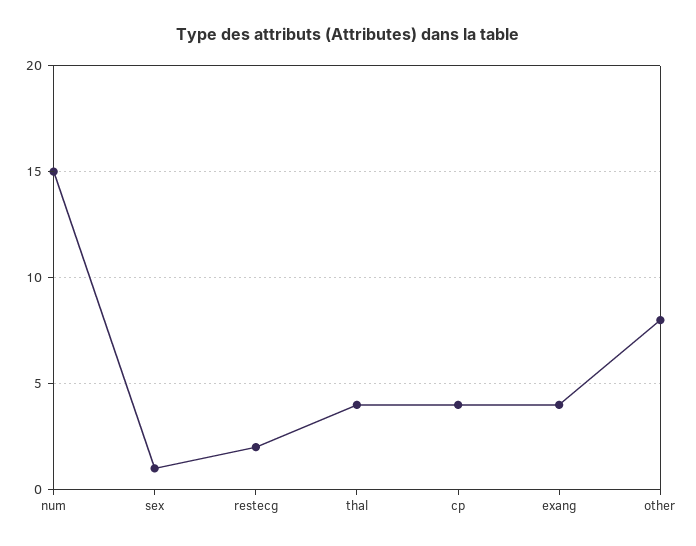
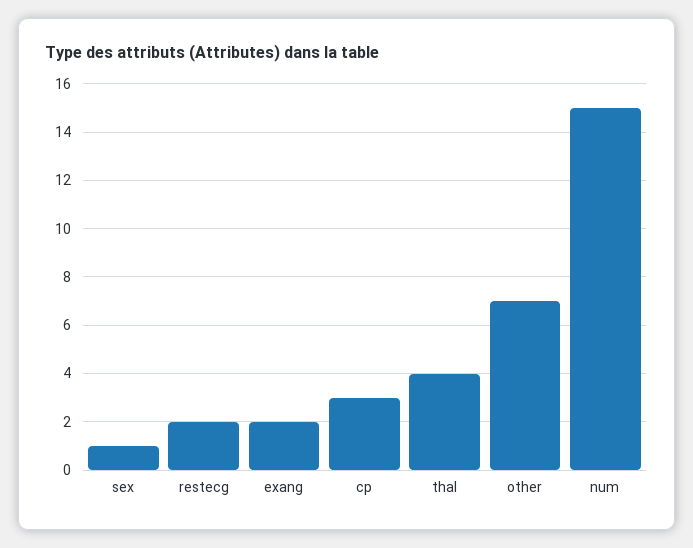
  {
    "num": 15,
    "sex": 1,
    "restecg": 2,
    "thal": 4,
-   "cp": 4,
+   "cp": 3,
-   "exang": 4,
+   "exang": 2,
-   "other": 8
+   "other": 7
  }

